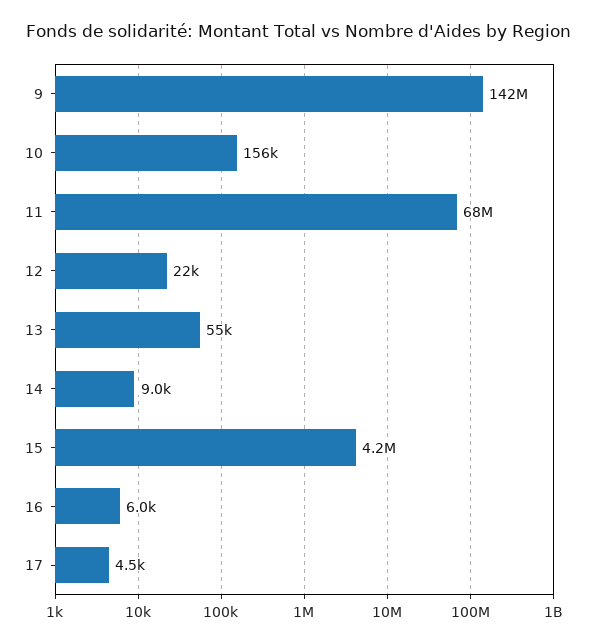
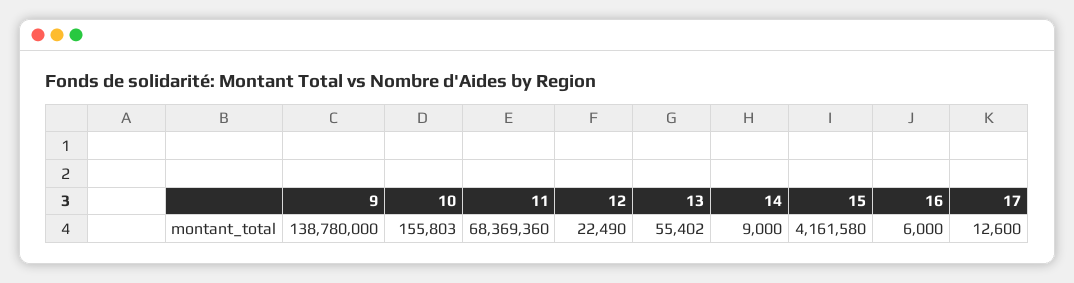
  {
-   "9": 142000000,
+   "9": 138780000,
    "10": 155803,
    "11": 68369360,
    "12": 22490,
    "13": 55402,
    "14": 9000,
    "15": 4161580,
    "16": 6000,
-   "17": 4500
+   "17": 12600
  }

